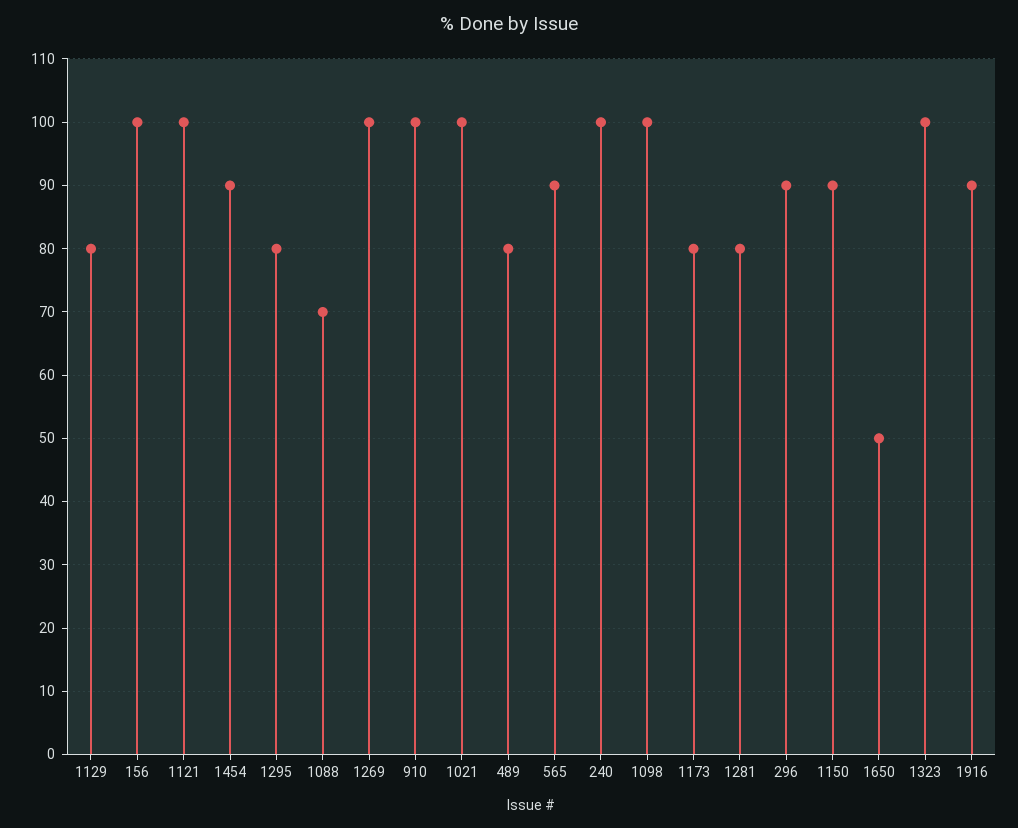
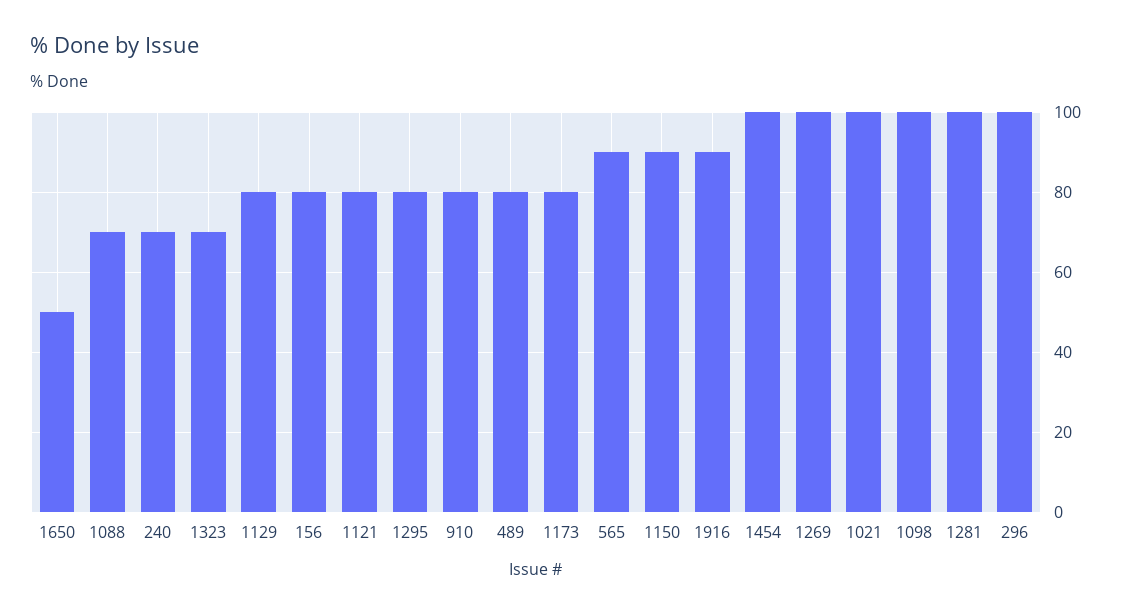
  {
    "1129": 80,
-   "156": 100,
+   "156": 80,
-   "1121": 100,
+   "1121": 80,
-   "1454": 90,
+   "1454": 100,
    "1295": 80,
    "1088": 70,
    "1269": 100,
-   "910": 100,
+   "910": 80,
    "1021": 100,
    "489": 80,
    "565": 90,
-   "240": 100,
+   "240": 70,
    "1098": 100,
    "1173": 80,
-   "1281": 80,
+   "1281": 100,
-   "296": 90,
+   "296": 100,
    "1150": 90,
    "1650": 50,
-   "1323": 100,
+   "1323": 70,
    "1916": 90
  }

